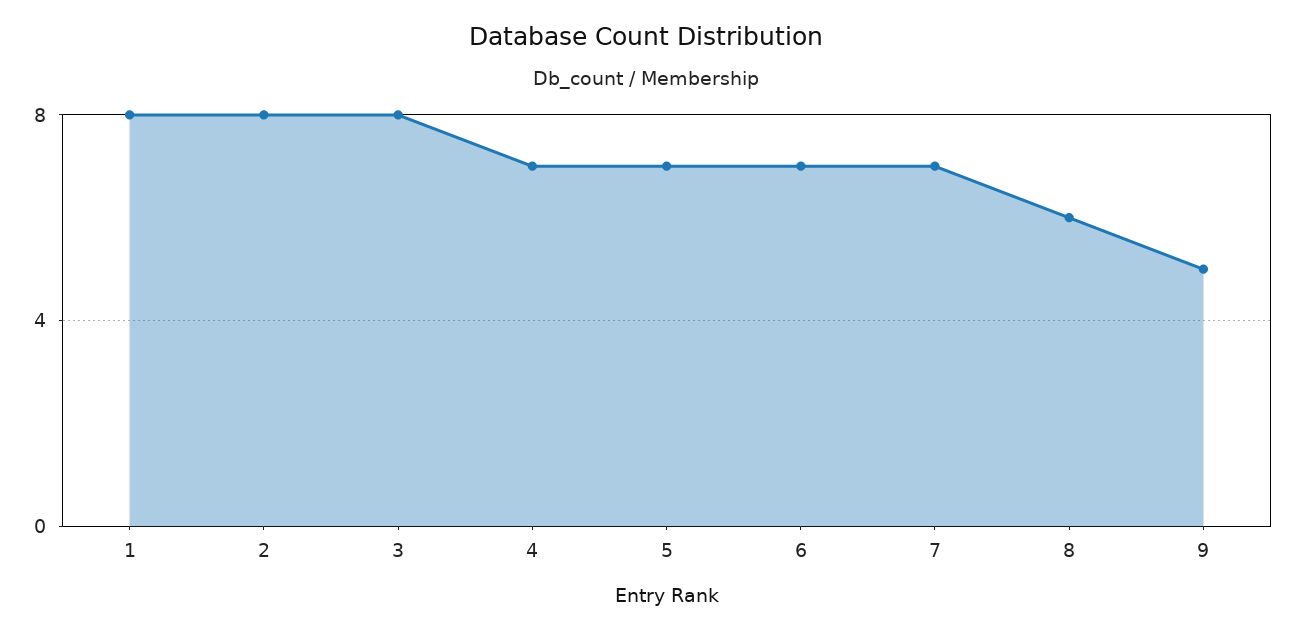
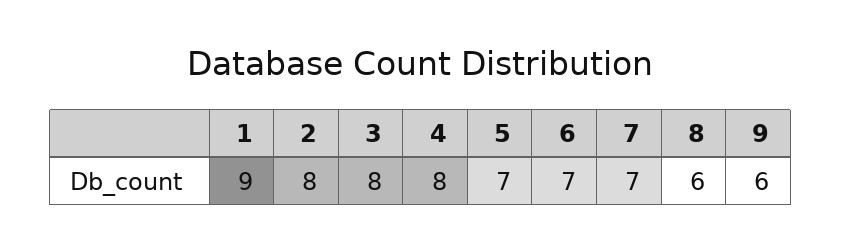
  {
-   "1": 8,
+   "1": 9,
    "2": 8,
    "3": 8,
-   "4": 7,
+   "4": 8,
    "5": 7,
    "6": 7,
    "7": 7,
    "8": 6,
-   "9": 5
+   "9": 6
  }

